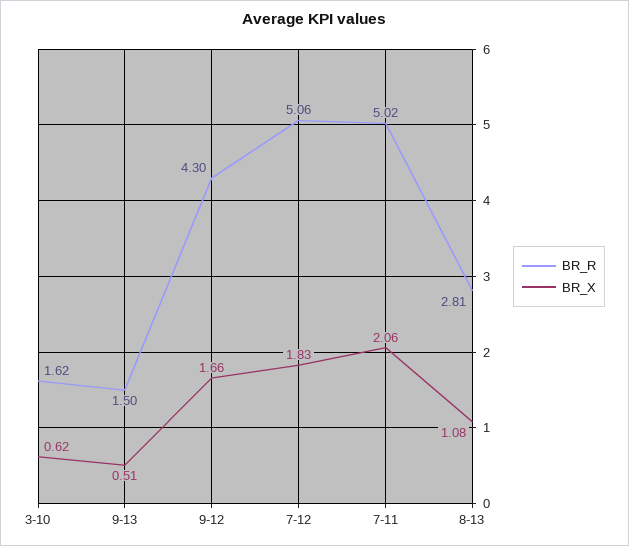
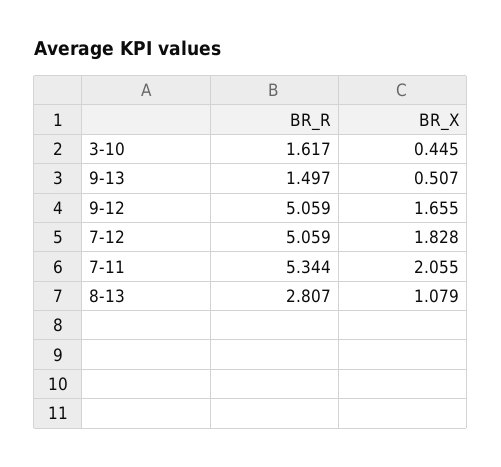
  {
    "BR_R": {
      "3-10": 1.617,
      "9-13": 1.497,
-     "9-12": 4.3,
+     "9-12": 5.059,
      "7-12": 5.059,
-     "7-11": 5.02,
+     "7-11": 5.344,
      "8-13": 2.807
    },
    "BR_X": {
-     "3-10": 0.62,
+     "3-10": 0.445,
      "9-13": 0.507,
      "9-12": 1.655,
      "7-12": 1.828,
      "7-11": 2.055,
      "8-13": 1.079
    }
  }

